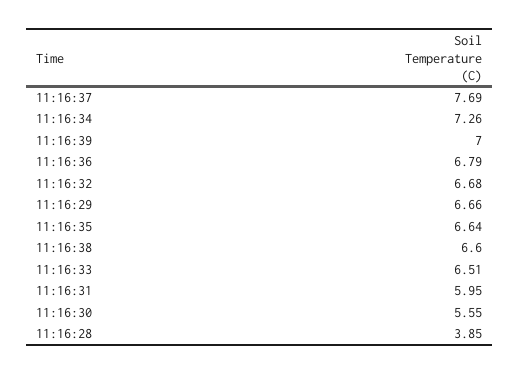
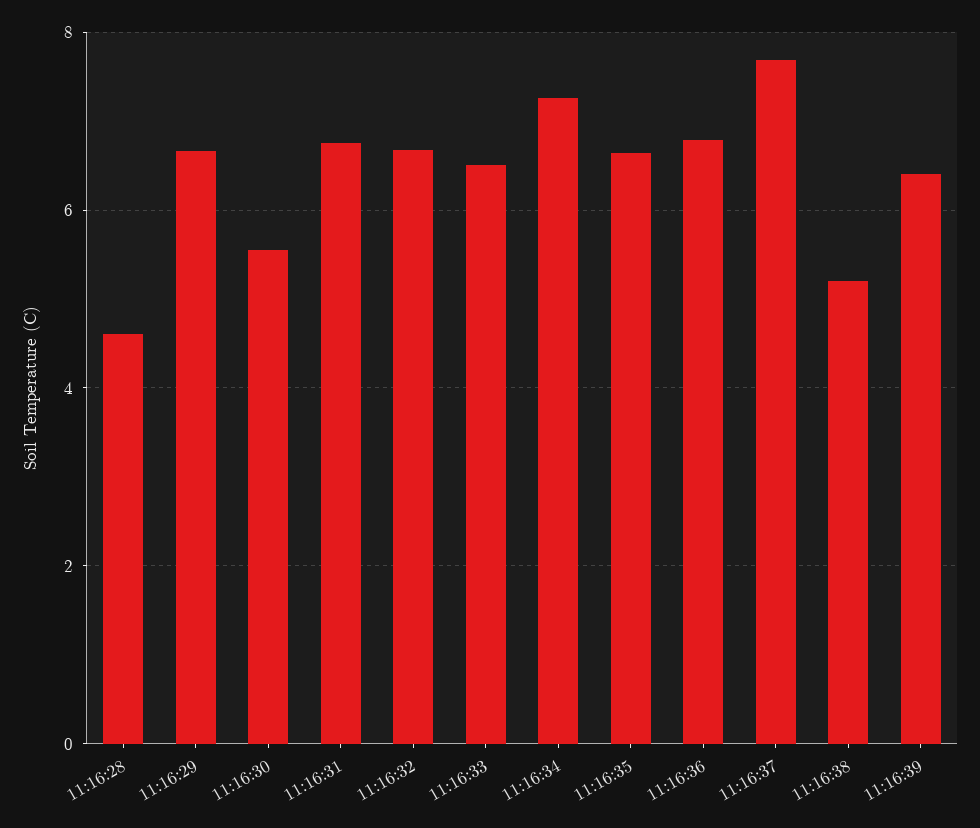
  {
    "11:16:37": 7.69,
    "11:16:34": 7.26,
-   "11:16:39": 7,
+   "11:16:39": 6.4,
    "11:16:36": 6.79,
    "11:16:32": 6.68,
    "11:16:29": 6.66,
    "11:16:35": 6.64,
-   "11:16:38": 6.6,
+   "11:16:38": 5.2,
    "11:16:33": 6.51,
-   "11:16:31": 5.95,
+   "11:16:31": 6.8,
    "11:16:30": 5.55,
-   "11:16:28": 3.85
+   "11:16:28": 4.6
  }

